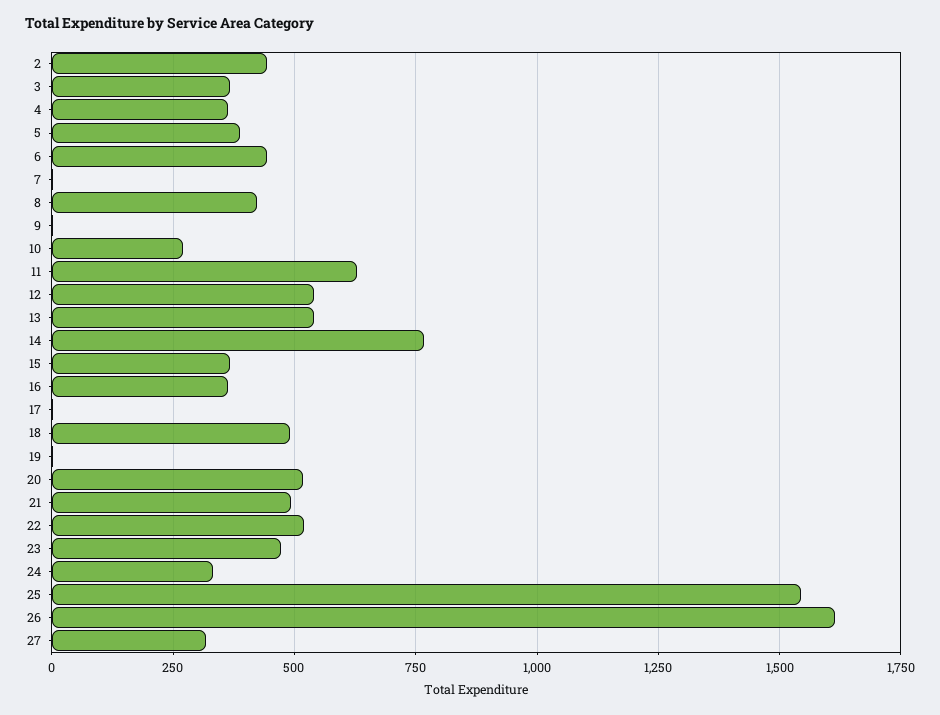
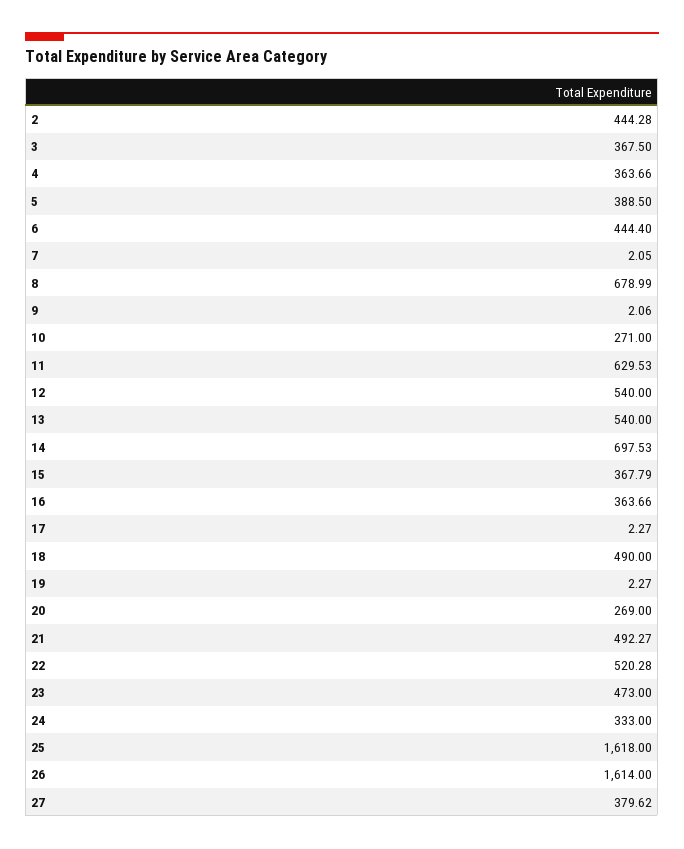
  {
    "2": 444.28,
    "3": 367.5,
    "4": 363.66,
    "5": 388.5,
    "6": 444.4,
    "7": 2.05,
-   "8": 425,
+   "8": 678.99,
    "9": 2.06,
    "10": 271,
    "11": 629.53,
    "12": 540,
    "13": 540,
-   "14": 775,
+   "14": 697.53,
    "15": 367.79,
    "16": 363.66,
    "17": 2.27,
    "18": 490,
    "19": 2.27,
-   "20": 525,
+   "20": 269,
    "21": 492.27,
    "22": 520.28,
    "23": 473,
    "24": 333,
-   "25": 1550,
+   "25": 1618,
    "26": 1614,
-   "27": 325
+   "27": 379.62
  }

